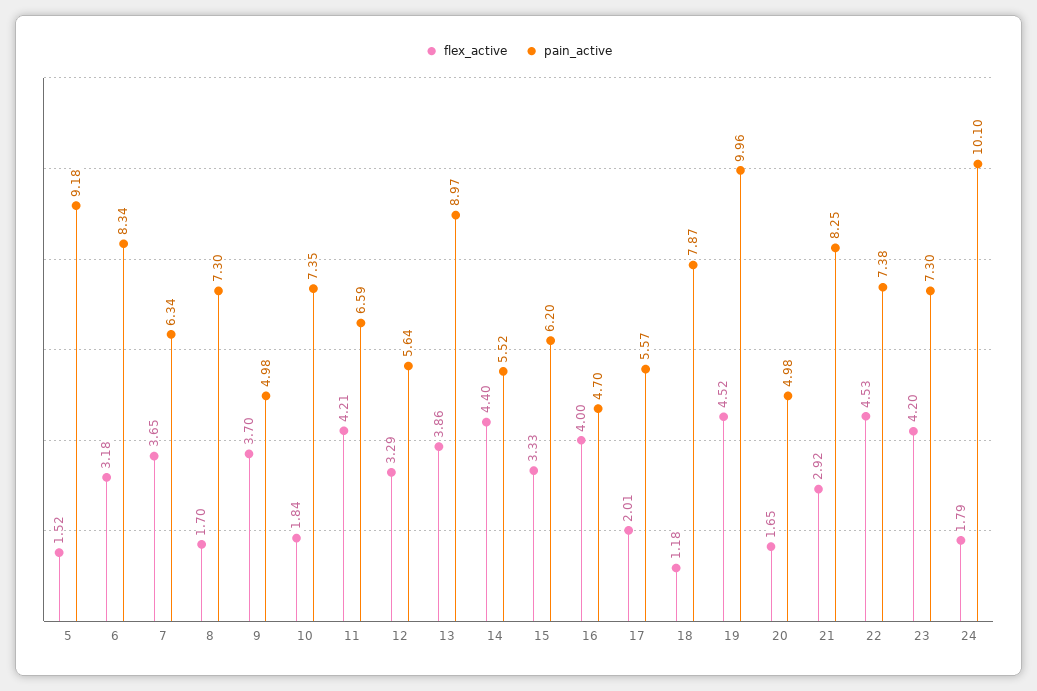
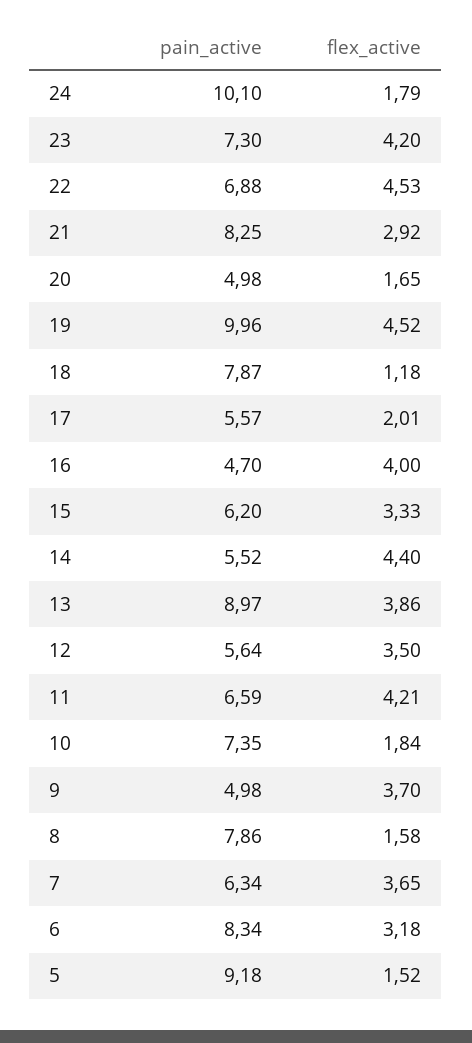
  {
    "flex_active": {
      "5": 1.52,
      "6": 3.18,
      "7": 3.65,
-     "8": 1.7,
+     "8": 1.58,
      "9": 3.7,
      "10": 1.84,
      "11": 4.21,
-     "12": 3.29,
+     "12": 3.5,
      "13": 3.86,
      "14": 4.4,
      "15": 3.33,
      "16": 4,
      "17": 2.01,
      "18": 1.18,
      "19": 4.52,
      "20": 1.65,
      "21": 2.92,
      "22": 4.53,
      "23": 4.2,
      "24": 1.79
    },
    "pain_active": {
      "5": 9.18,
      "6": 8.34,
      "7": 6.34,
-     "8": 7.3,
+     "8": 7.86,
      "9": 4.98,
      "10": 7.35,
      "11": 6.59,
      "12": 5.64,
      "13": 8.97,
      "14": 5.52,
      "15": 6.2,
      "16": 4.7,
      "17": 5.57,
      "18": 7.87,
      "19": 9.96,
      "20": 4.98,
      "21": 8.25,
-     "22": 7.38,
+     "22": 6.88,
      "23": 7.3,
      "24": 10.1
    }
  }

